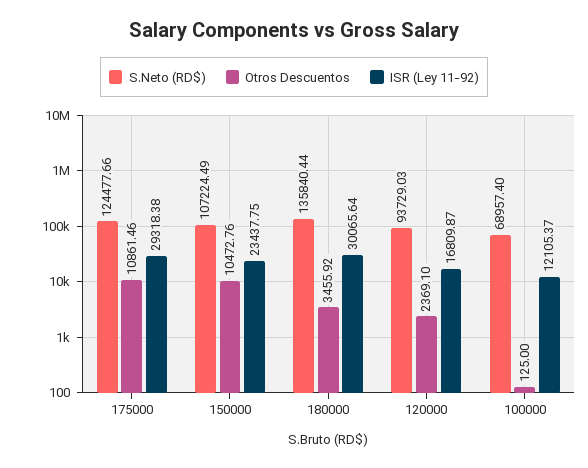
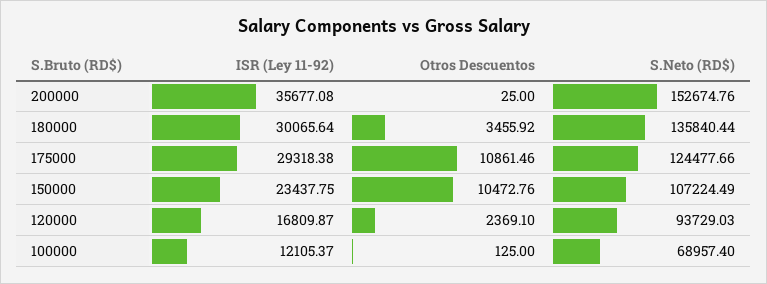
  {
    "S.Neto (RD$)": {
      "175000": 124477.66,
      "150000": 107224.49,
      "180000": 135840.44,
      "120000": 93729.03,
-     "100000": 68957.4
+     "100000": 68957.4,
+     "200000": 152674.76
    },
    "Otros Descuentos": {
      "175000": 10861.46,
      "150000": 10472.76,
      "180000": 3455.92,
      "120000": 2369.1,
-     "100000": 125
+     "100000": 125,
+     "200000": 25
    },
    "ISR (Ley 11-92)": {
      "175000": 29318.38,
      "150000": 23437.75,
      "180000": 30065.64,
      "120000": 16809.87,
-     "100000": 12105.37
+     "100000": 12105.37,
+     "200000": 35677.08
    }
  }

